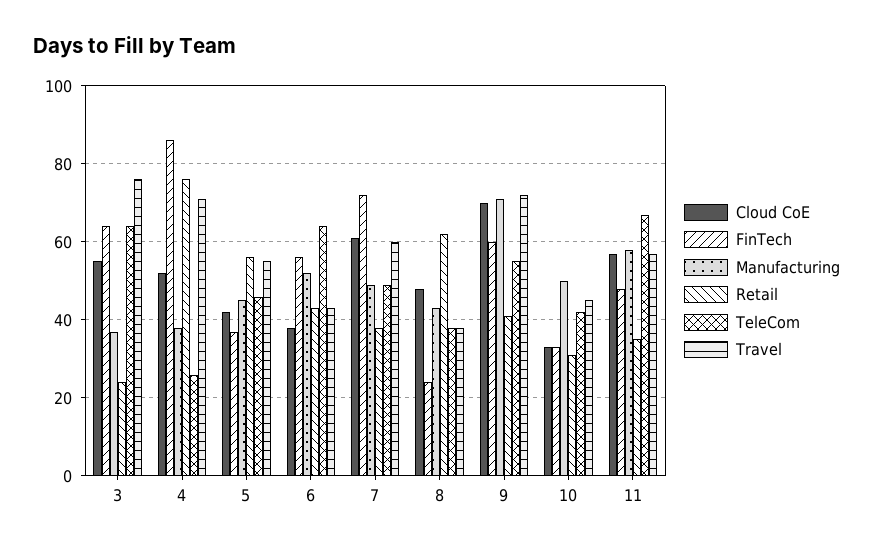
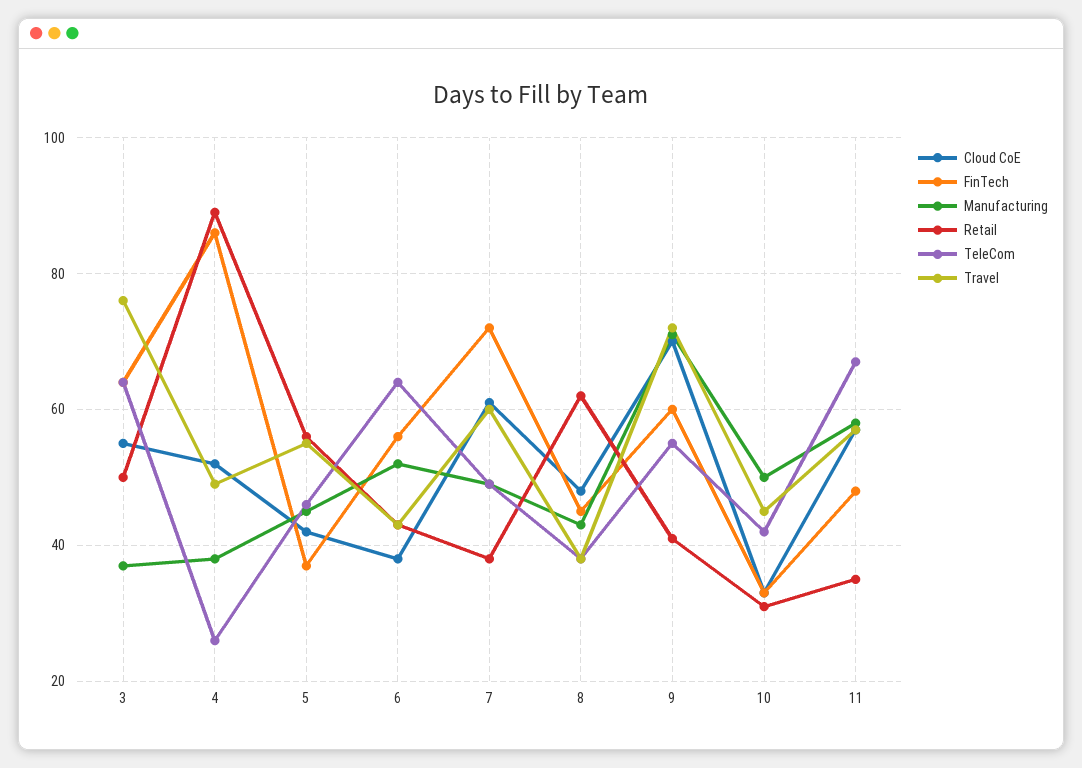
  {
    "Cloud CoE": {
      "3": 55,
      "4": 50,
      "5": 40,
      "6": 40,
      "7": 60,
      "8": 50,
      "9": 70,
      "10": 35,
      "11": 55
    },
    "FinTech": {
      "3": 65,
      "4": 85,
      "5": 35,
      "6": 55,
      "7": 70,
-     "8": 25,
+     "8": 45,
      "9": 60,
      "10": 35,
      "11": 50
    },
    "Manufacturing": {
      "3": 35,
      "4": 40,
      "5": 45,
      "6": 50,
      "7": 50,
      "8": 45,
      "9": 70,
      "10": 50,
      "11": 60
    },
    "Retail": {
-     "3": 25,
+     "3": 50,
-     "4": 75,
+     "4": 90,
      "5": 55,
      "6": 45,
      "7": 40,
      "8": 60,
      "9": 40,
      "10": 30,
      "11": 35
    },
    "TeleCom": {
      "3": 65,
      "4": 25,
      "5": 45,
      "6": 65,
      "7": 50,
      "8": 40,
      "9": 55,
      "10": 40,
      "11": 65
    },
    "Travel": {
      "3": 75,
-     "4": 70,
+     "4": 50,
      "5": 55,
      "6": 45,
      "7": 60,
      "8": 40,
      "9": 70,
      "10": 45,
      "11": 55
    }
  }

